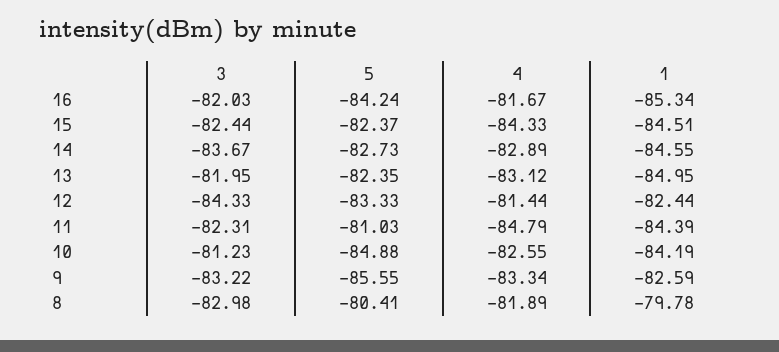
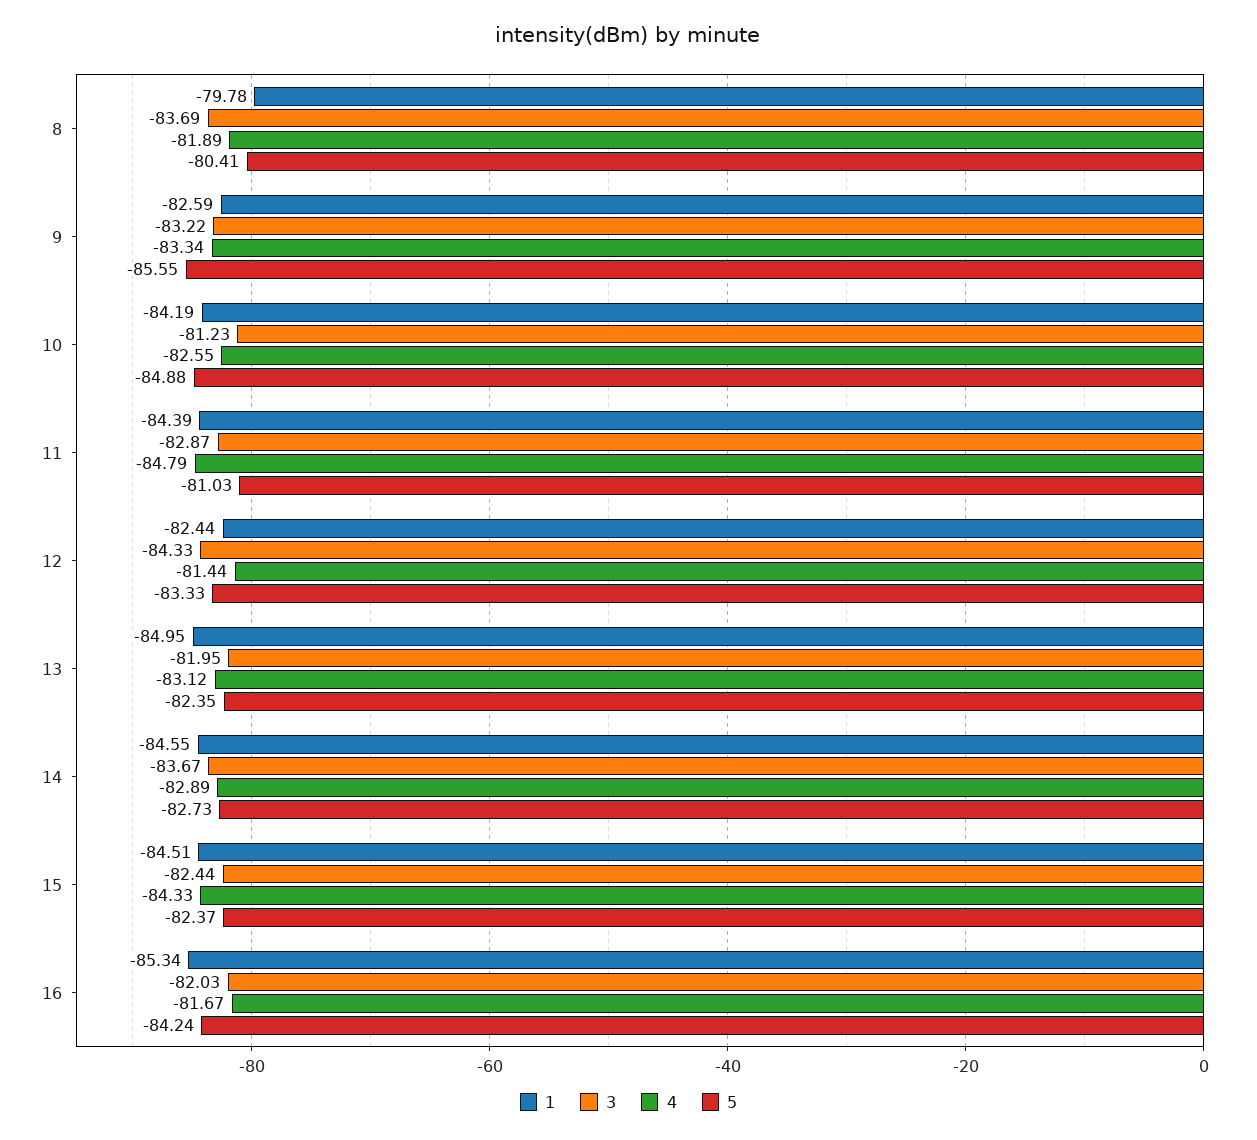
  {
    "3": {
      "16": -82.03,
      "15": -82.44,
      "14": -83.67,
      "13": -81.95,
      "12": -84.33,
-     "11": -82.31,
+     "11": -82.87,
      "10": -81.23,
      "9": -83.22,
-     "8": -82.98
+     "8": -83.69
    },
    "5": {
      "16": -84.24,
      "15": -82.37,
      "14": -82.73,
      "13": -82.35,
      "12": -83.33,
      "11": -81.03,
      "10": -84.88,
      "9": -85.55,
      "8": -80.41
    },
    "4": {
      "16": -81.67,
      "15": -84.33,
      "14": -82.89,
      "13": -83.12,
      "12": -81.44,
      "11": -84.79,
      "10": -82.55,
      "9": -83.34,
      "8": -81.89
    },
    "1": {
      "16": -85.34,
      "15": -84.51,
      "14": -84.55,
      "13": -84.95,
      "12": -82.44,
      "11": -84.39,
      "10": -84.19,
      "9": -82.59,
      "8": -79.78
    }
  }

